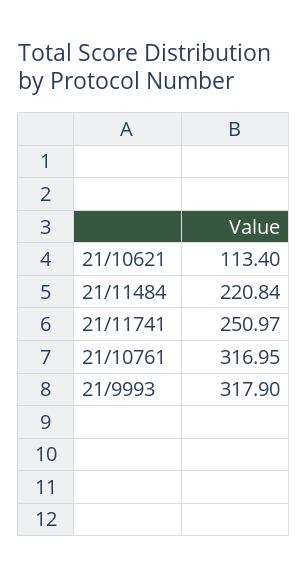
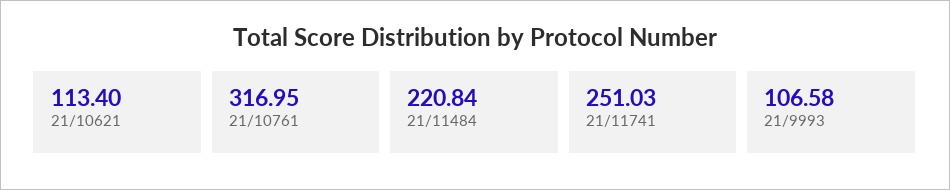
  {
    "21/10621": 113.4,
    "21/11484": 220.84,
-   "21/11741": 250.97,
+   "21/11741": 251.03,
    "21/10761": 316.95,
-   "21/9993": 317.9
+   "21/9993": 106.58
  }

